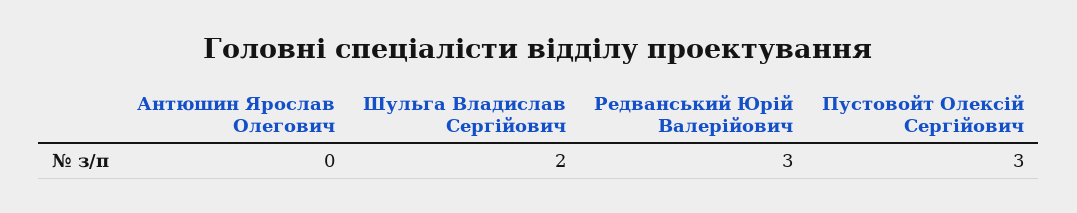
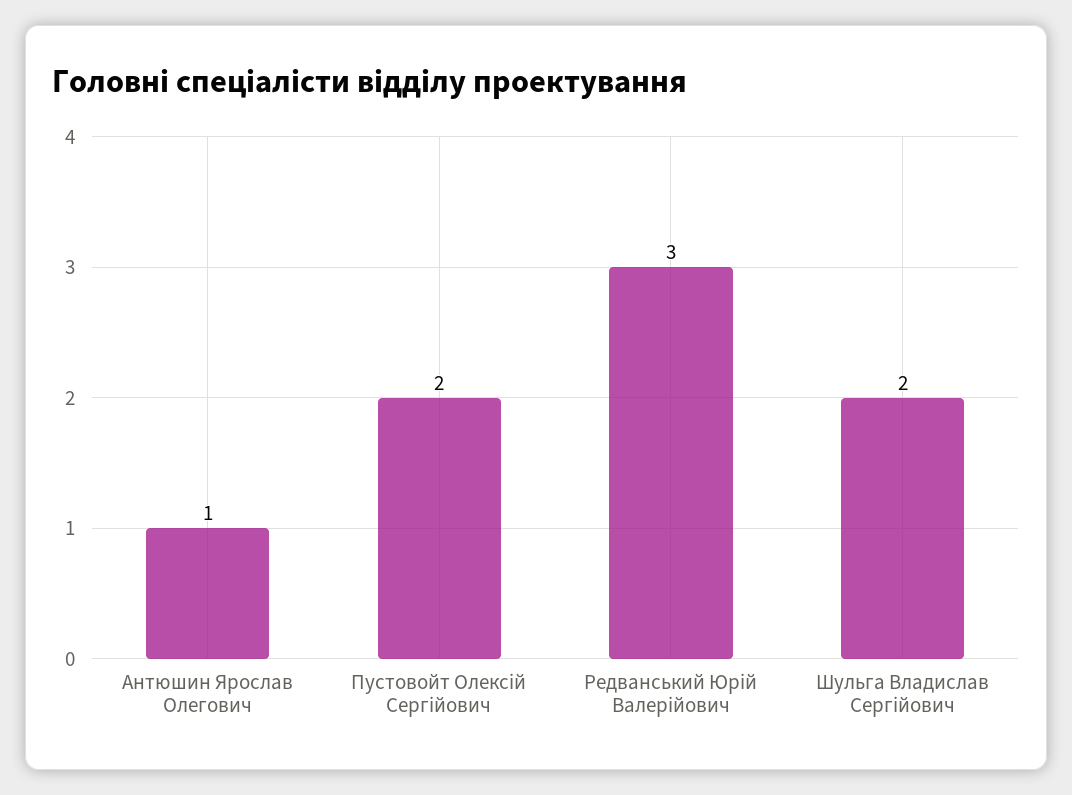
  {
-   "Антюшин Ярослав Олегович": 0,
+   "Антюшин Ярослав Олегович": 1,
    "Шульга Владислав Сергійович": 2,
    "Редванський Юрій Валерійович": 3,
-   "Пустовойт Олексій Сергійович": 3
+   "Пустовойт Олексій Сергійович": 2
  }

